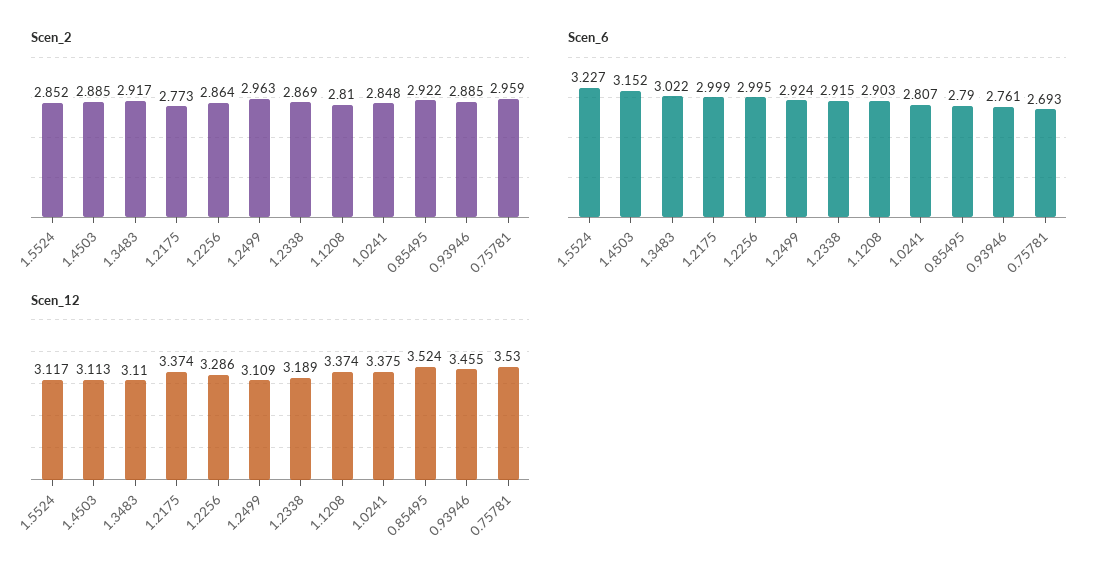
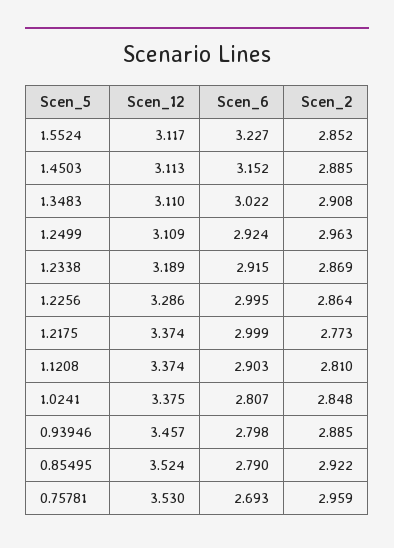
  {
    "Scen_2": {
      "1.5524": 2.852,
      "1.4503": 2.885,
-     "1.3483": 2.917,
+     "1.3483": 2.908,
      "1.2175": 2.773,
      "1.2256": 2.864,
      "1.2499": 2.963,
      "1.2338": 2.869,
      "1.1208": 2.81,
      "1.0241": 2.848,
      "0.85495": 2.922,
      "0.93946": 2.885,
      "0.75781": 2.959
    },
    "Scen_6": {
      "1.5524": 3.227,
      "1.4503": 3.152,
      "1.3483": 3.022,
      "1.2175": 2.999,
      "1.2256": 2.995,
      "1.2499": 2.924,
      "1.2338": 2.915,
      "1.1208": 2.903,
      "1.0241": 2.807,
      "0.85495": 2.79,
-     "0.93946": 2.761,
+     "0.93946": 2.798,
      "0.75781": 2.693
    },
    "Scen_12": {
      "1.5524": 3.117,
      "1.4503": 3.113,
      "1.3483": 3.11,
      "1.2175": 3.374,
      "1.2256": 3.286,
      "1.2499": 3.109,
      "1.2338": 3.189,
      "1.1208": 3.374,
      "1.0241": 3.375,
      "0.85495": 3.524,
-     "0.93946": 3.455,
+     "0.93946": 3.457,
      "0.75781": 3.53
    }
  }

